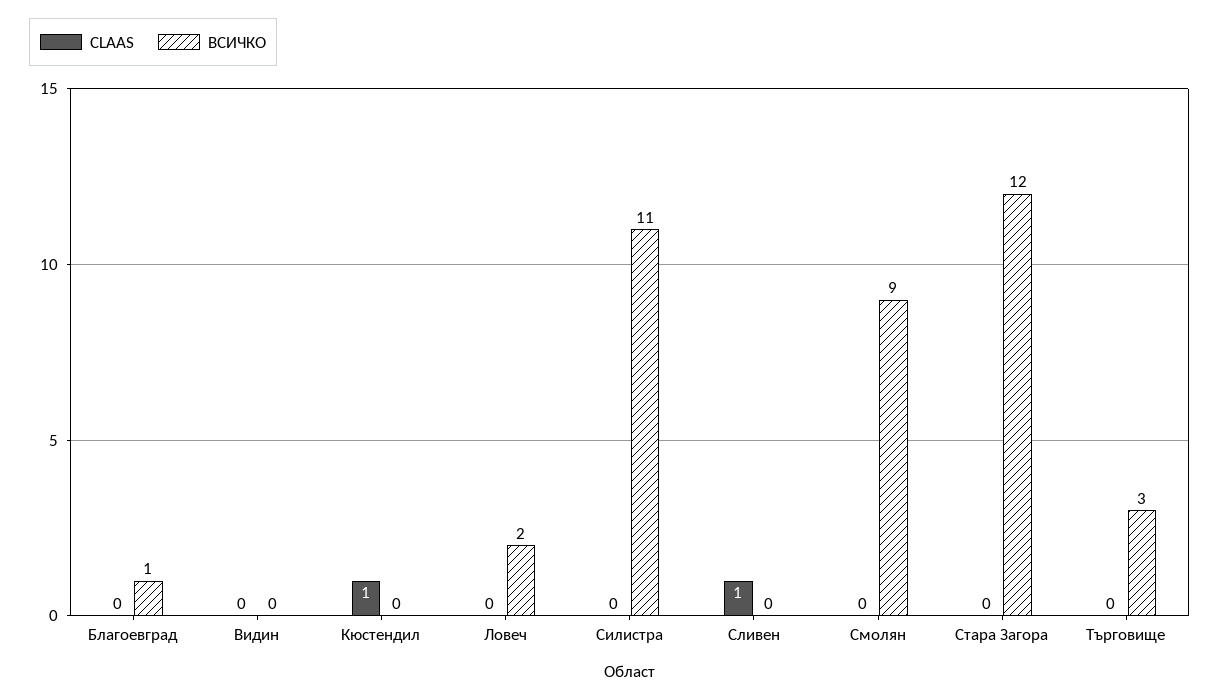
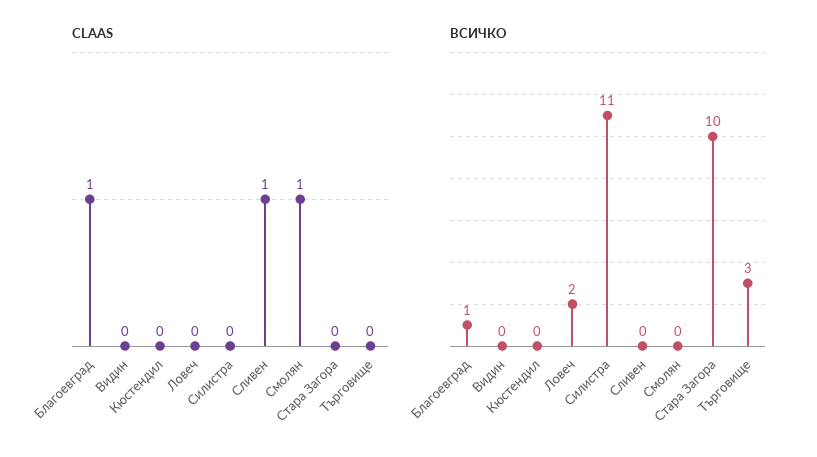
  {
    "CLAAS": {
-     "Благоевград": 0,
+     "Благоевград": 1,
      "Видин": 0,
-     "Кюстендил": 1,
+     "Кюстендил": 0,
      "Ловеч": 0,
      "Силистра": 0,
      "Сливен": 1,
-     "Смолян": 0,
+     "Смолян": 1,
      "Стара Загора": 0,
      "Търговище": 0
    },
    "ВСИЧКО": {
      "Благоевград": 1,
      "Видин": 0,
      "Кюстендил": 0,
      "Ловеч": 2,
      "Силистра": 11,
      "Сливен": 0,
-     "Смолян": 9,
+     "Смолян": 0,
-     "Стара Загора": 12,
+     "Стара Загора": 10,
      "Търговище": 3
    }
  }

